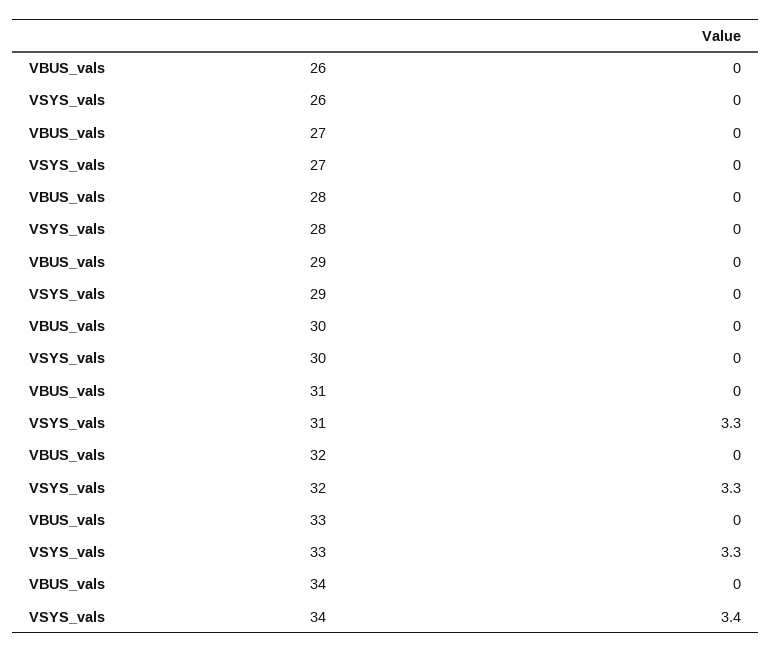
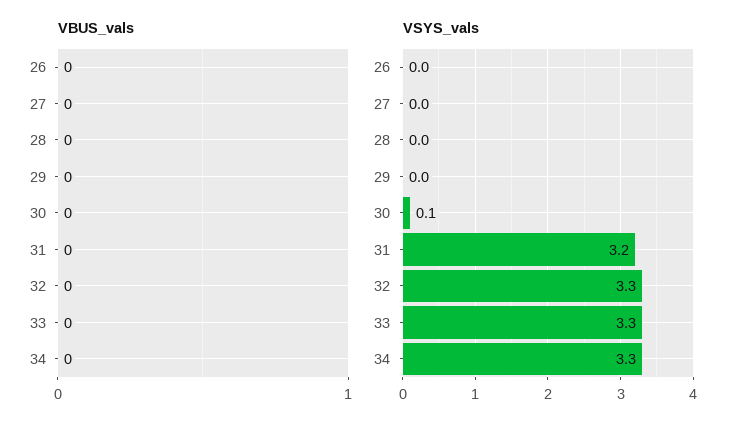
  {
    "VBUS_vals": {
      "26": 0,
      "27": 0,
      "28": 0,
      "29": 0,
      "30": 0,
      "31": 0,
      "32": 0,
      "33": 0,
      "34": 0
    },
    "VSYS_vals": {
      "26": 0,
      "27": 0,
      "28": 0,
      "29": 0,
-     "30": 0,
+     "30": 0.1,
-     "31": 3.3,
+     "31": 3.2,
      "32": 3.3,
      "33": 3.3,
-     "34": 3.4
+     "34": 3.3
    }
  }

